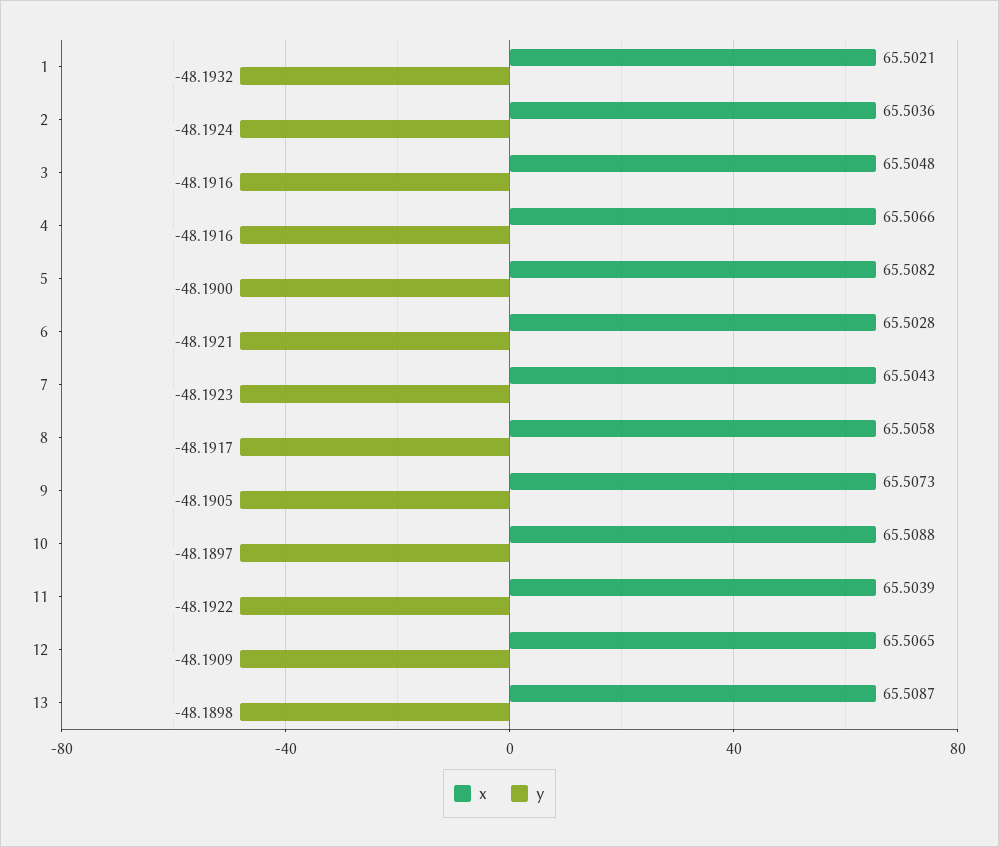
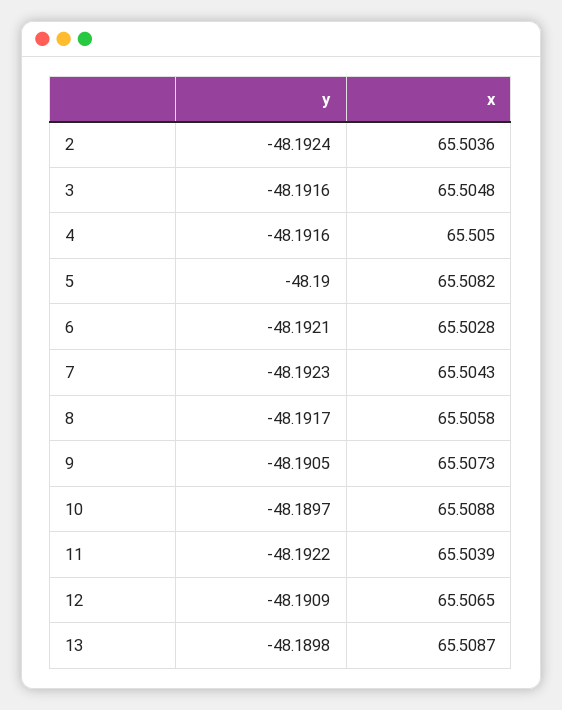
  {
    "x": {
-     "1": 65.5021,
      "2": 65.5036,
      "3": 65.5048,
-     "4": 65.5066,
+     "4": 65.505,
      "5": 65.5082,
      "6": 65.5028,
      "7": 65.5043,
      "8": 65.5058,
      "9": 65.5073,
      "10": 65.5088,
      "11": 65.5039,
      "12": 65.5065,
      "13": 65.5087
    },
    "y": {
-     "1": -48.1932,
      "2": -48.1924,
      "3": -48.1916,
      "4": -48.1916,
      "5": -48.19,
      "6": -48.1921,
      "7": -48.1923,
      "8": -48.1917,
      "9": -48.1905,
      "10": -48.1897,
      "11": -48.1922,
      "12": -48.1909,
      "13": -48.1898
    }
  }

